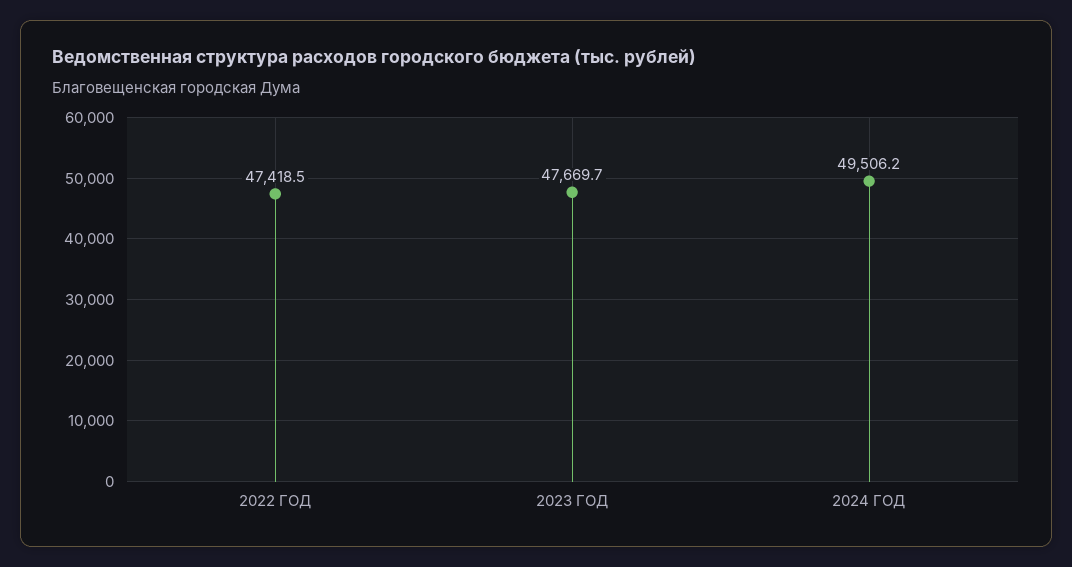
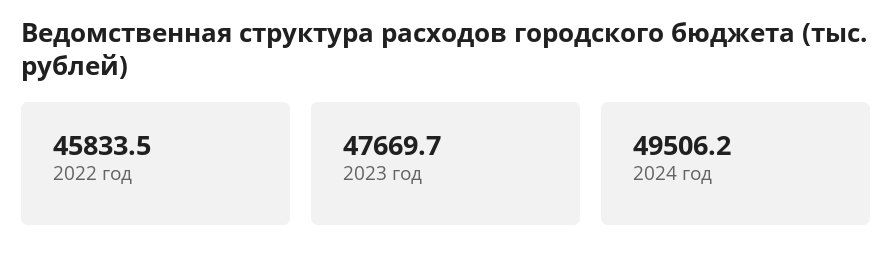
  {
-   "2022 ГОД": 47418.5,
+   "2022 ГОД": 45833.5,
    "2023 ГОД": 47669.7,
    "2024 ГОД": 49506.2
  }

